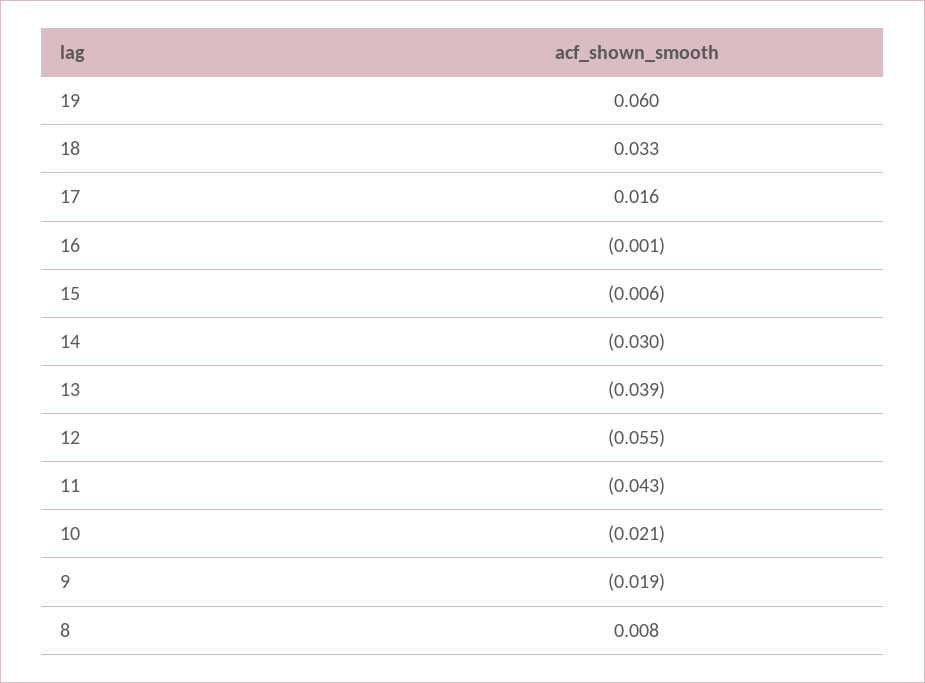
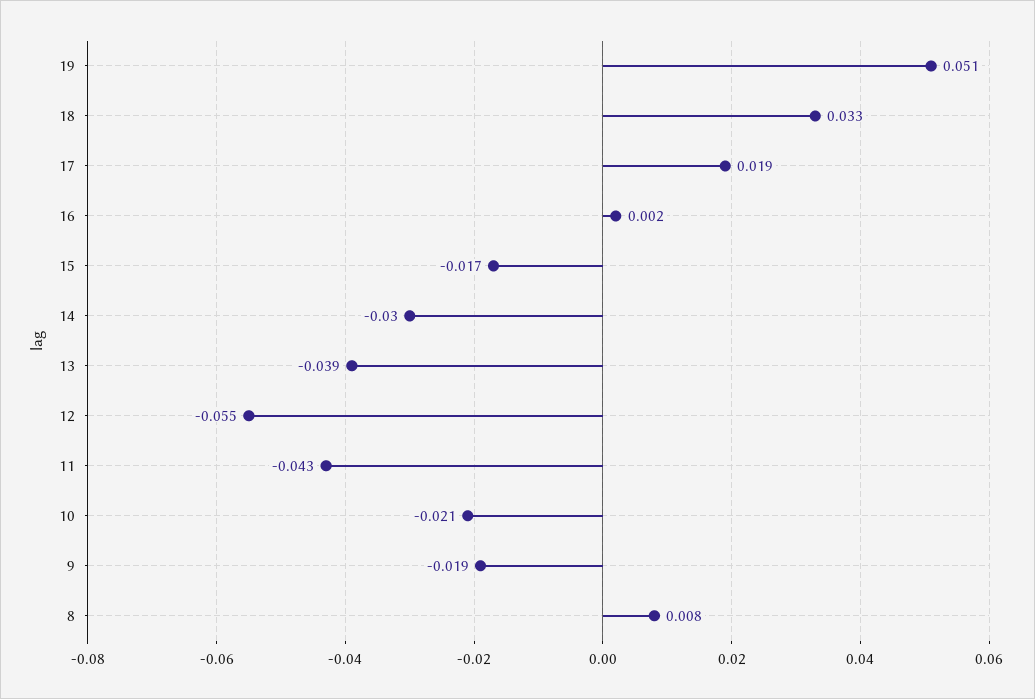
  {
-   "19": 0.06,
+   "19": 0.051,
    "18": 0.033,
-   "17": 0.016,
+   "17": 0.019,
-   "16": -0.001,
+   "16": 0.002,
-   "15": -0.006,
+   "15": -0.017,
    "14": -0.03,
    "13": -0.039,
    "12": -0.055,
    "11": -0.043,
    "10": -0.021,
    "9": -0.019,
    "8": 0.008
  }

